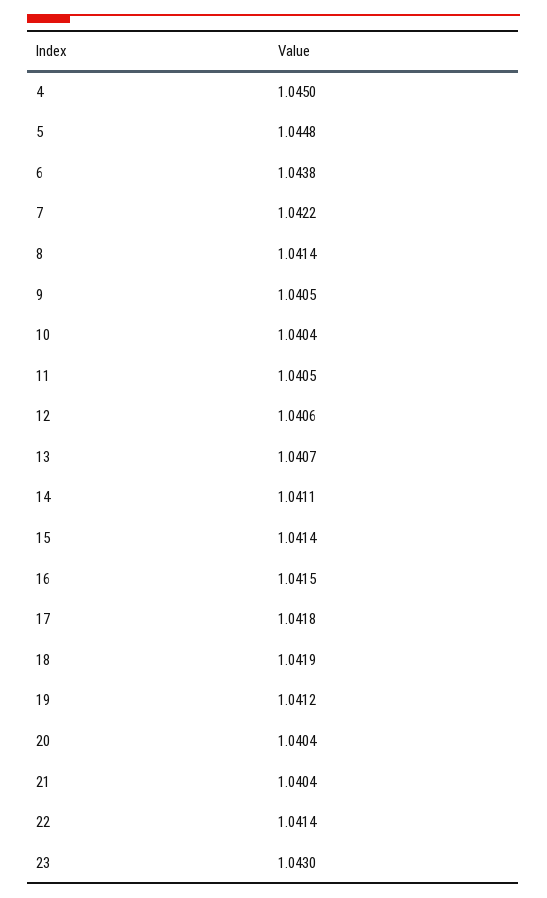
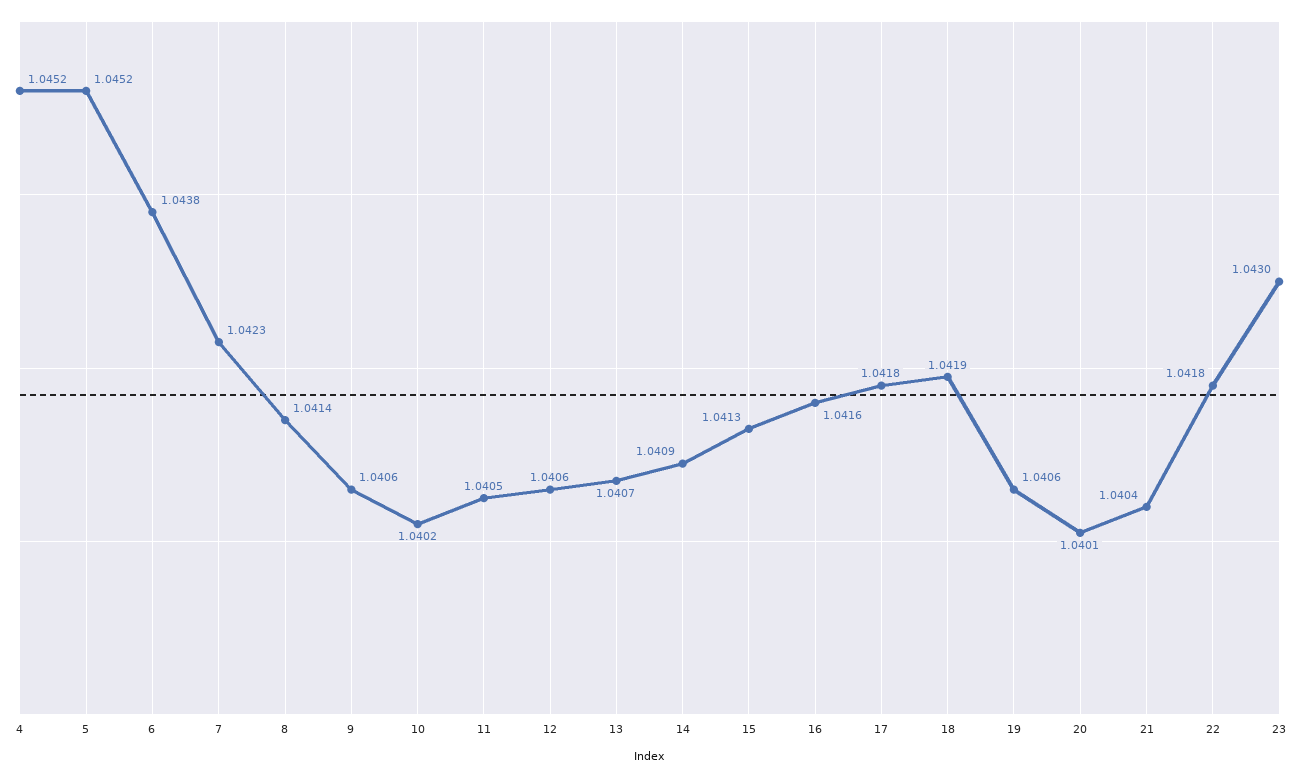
  {
-   "4": 1.045,
+   "4": 1.0452,
-   "5": 1.0448,
+   "5": 1.0452,
    "6": 1.0438,
-   "7": 1.0422,
+   "7": 1.0423,
    "8": 1.0414,
-   "9": 1.0405,
+   "9": 1.0406,
-   "10": 1.0404,
+   "10": 1.0402,
    "11": 1.0405,
    "12": 1.0406,
    "13": 1.0407,
-   "14": 1.0411,
+   "14": 1.0409,
-   "15": 1.0414,
+   "15": 1.0413,
-   "16": 1.0415,
+   "16": 1.0416,
    "17": 1.0418,
    "18": 1.0419,
-   "19": 1.0412,
+   "19": 1.0406,
-   "20": 1.0404,
+   "20": 1.0401,
    "21": 1.0404,
-   "22": 1.0414,
+   "22": 1.0418,
    "23": 1.043
  }

